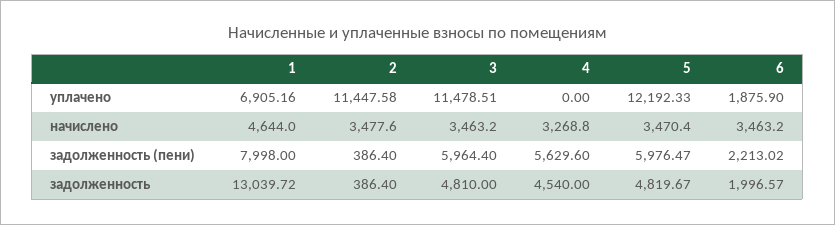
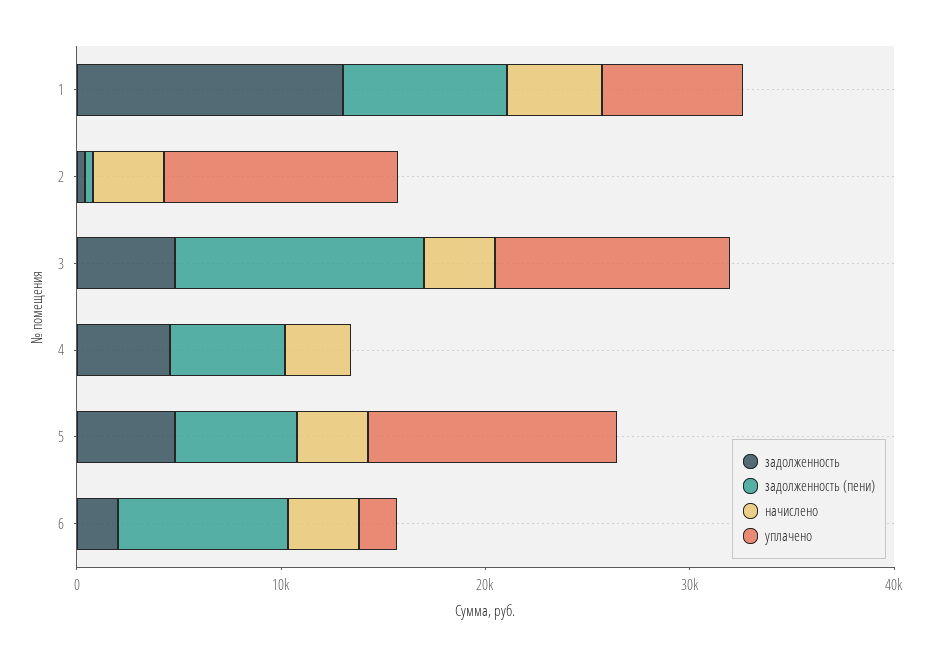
  {
    "уплачено": {
      "1": 6905.16,
      "2": 11447.58,
      "3": 11478.51,
      "4": 0,
      "5": 12192.33,
      "6": 1875.9
    },
    "начислено": {
      "1": 4644,
      "2": 3477.6,
      "3": 3463.2,
      "4": 3268.8,
      "5": 3470.4,
      "6": 3463.2
    },
    "задолженность (пени)": {
      "1": 7998,
      "2": 386.4,
-     "3": 5964.4,
+     "3": 12000,
      "4": 5629.6,
      "5": 5976.47,
-     "6": 2213.02
+     "6": 8000
    },
    "задолженность": {
      "1": 13039.72,
      "2": 386.4,
      "3": 4810,
      "4": 4540,
      "5": 4819.67,
      "6": 1996.57
    }
  }

